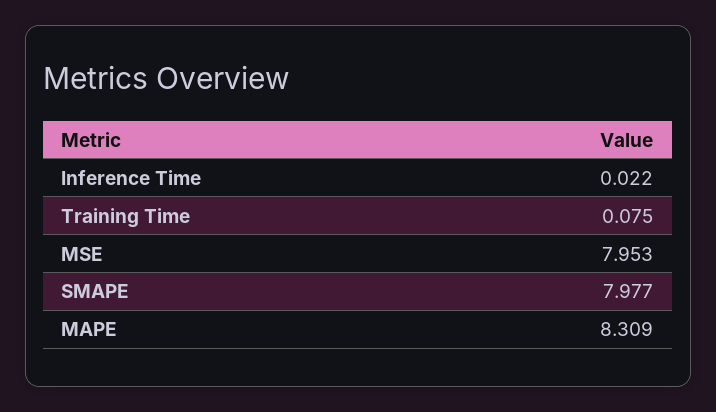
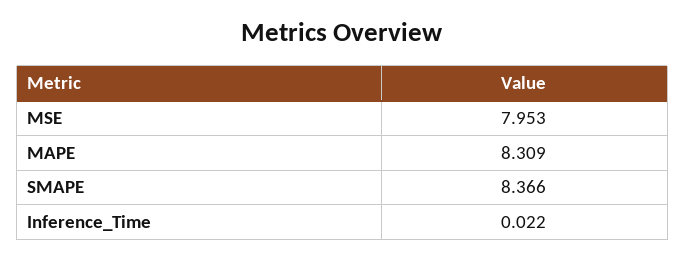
  {
    "Inference Time": 0.022,
-   "Training Time": 0.075,
    "MSE": 7.953,
-   "SMAPE": 7.977,
+   "SMAPE": 8.366,
    "MAPE": 8.309
  }

